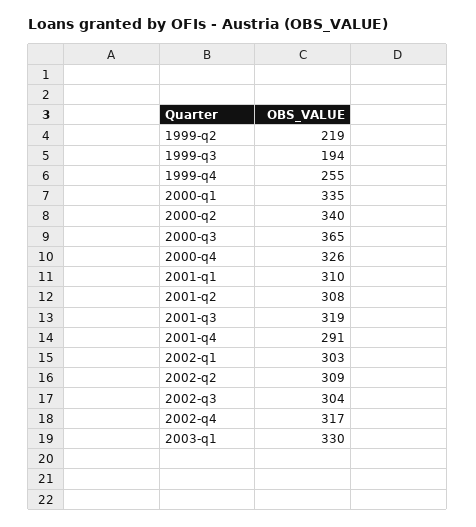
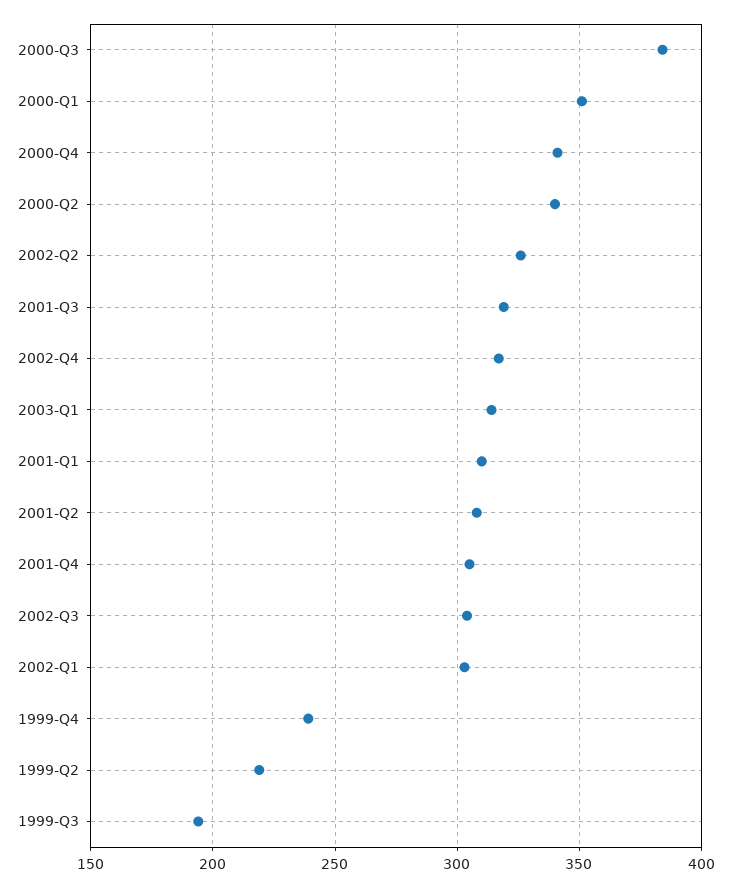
  {
    "1999-q2": 219,
    "1999-q3": 194,
-   "1999-q4": 255,
+   "1999-q4": 240,
-   "2000-q1": 335,
+   "2000-q1": 350,
    "2000-q2": 340,
-   "2000-q3": 365,
+   "2000-q3": 385,
-   "2000-q4": 326,
+   "2000-q4": 340,
    "2001-q1": 310,
    "2001-q2": 308,
    "2001-q3": 319,
-   "2001-q4": 291,
+   "2001-q4": 305,
    "2002-q1": 303,
-   "2002-q2": 309,
+   "2002-q2": 325,
    "2002-q3": 304,
    "2002-q4": 317,
-   "2003-q1": 330
+   "2003-q1": 315
  }

